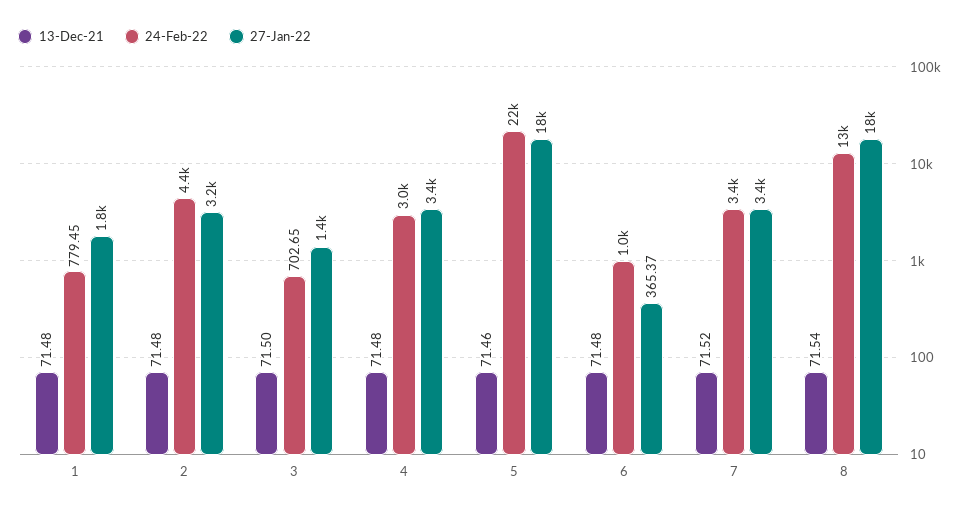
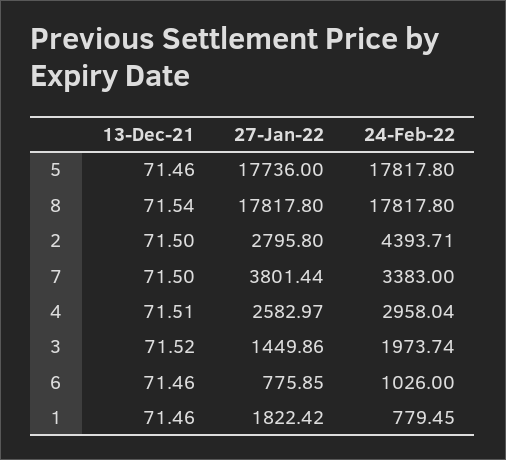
  {
    "13-Dec-21": {
-     "1": 71.48,
+     "1": 71.46,
-     "2": 71.48,
+     "2": 71.5,
-     "3": 71.5,
+     "3": 71.52,
-     "4": 71.48,
+     "4": 71.51,
      "5": 71.46,
-     "6": 71.48,
+     "6": 71.46,
-     "7": 71.52,
+     "7": 71.5,
      "8": 71.54
    },
    "24-Feb-22": {
      "1": 779.45,
      "2": 4393.71,
-     "3": 702.65,
+     "3": 1973.74,
      "4": 2958.04,
-     "5": 22000,
+     "5": 17817.8,
      "6": 1026,
      "7": 3383,
-     "8": 13000
+     "8": 17817.8
    },
    "27-Jan-22": {
      "1": 1822.42,
-     "2": 3200,
+     "2": 2795.8,
      "3": 1449.86,
-     "4": 3400,
+     "4": 2582.97,
      "5": 17736,
-     "6": 365.37,
+     "6": 775.85,
-     "7": 3400,
+     "7": 3801.44,
      "8": 17817.8
    }
  }

